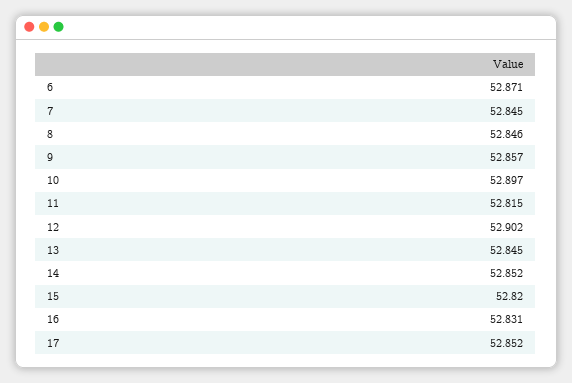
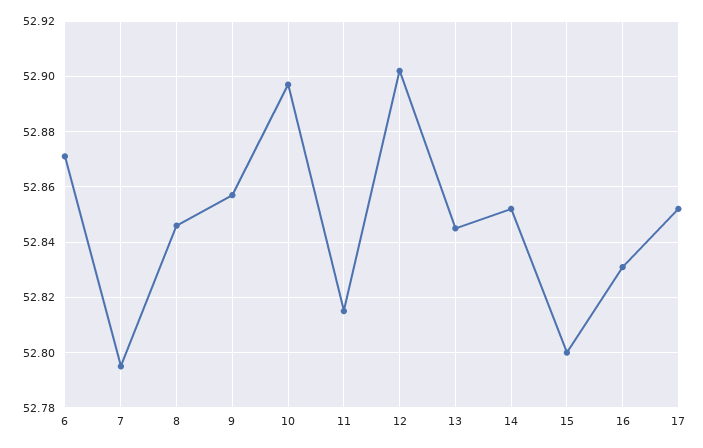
  {
    "6": 52.871,
-   "7": 52.845,
+   "7": 52.795,
    "8": 52.846,
    "9": 52.857,
    "10": 52.897,
    "11": 52.815,
    "12": 52.902,
    "13": 52.845,
    "14": 52.852,
-   "15": 52.82,
+   "15": 52.8,
    "16": 52.831,
    "17": 52.852
  }

